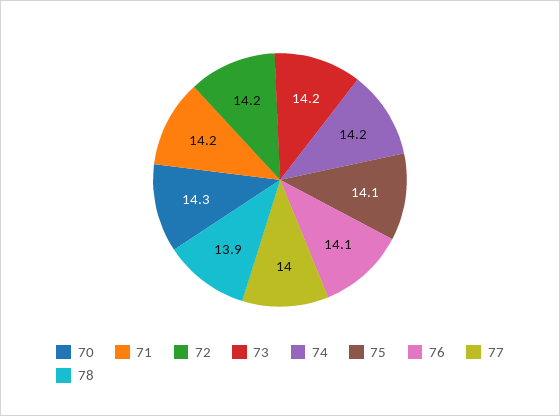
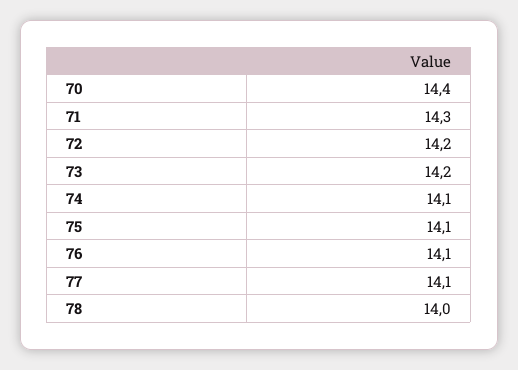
  {
-   "70": 14.3,
+   "70": 14.4,
-   "71": 14.2,
+   "71": 14.3,
    "72": 14.2,
    "73": 14.2,
-   "74": 14.2,
+   "74": 14.1,
    "75": 14.1,
    "76": 14.1,
-   "77": 14,
+   "77": 14.1,
-   "78": 13.9
+   "78": 14
  }

